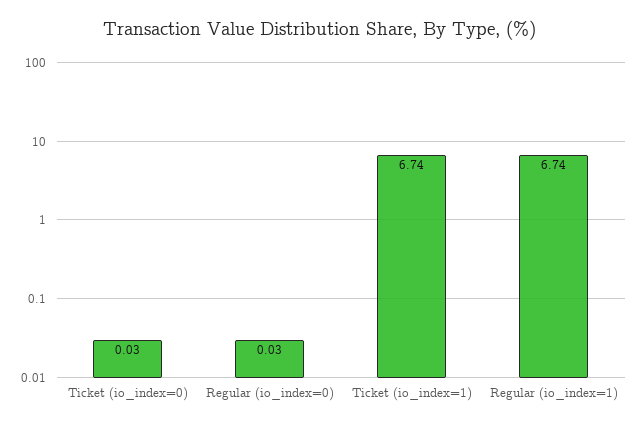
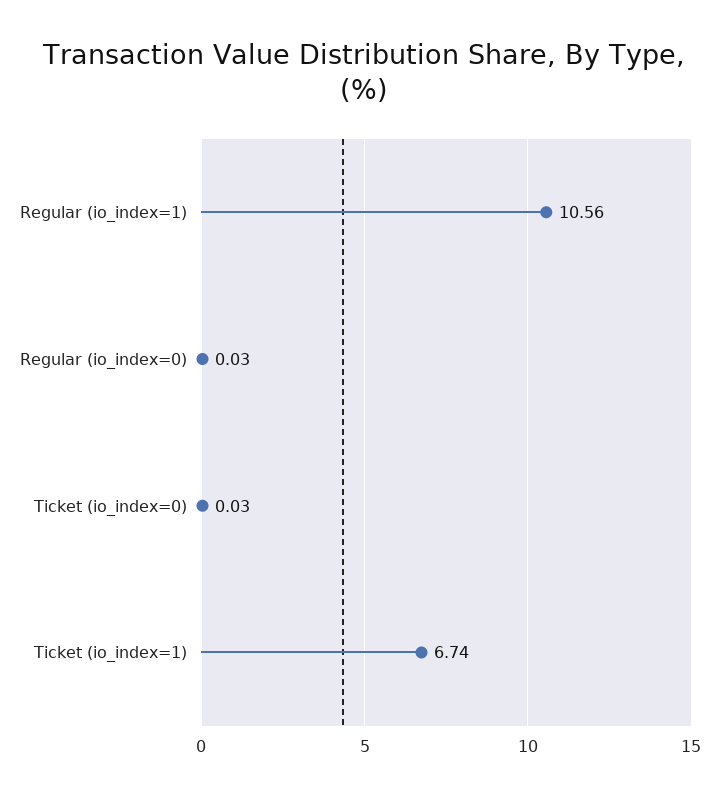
  {
    "Ticket (io_index=0)": 0.03,
    "Regular (io_index=0)": 0.03,
    "Ticket (io_index=1)": 6.74,
-   "Regular (io_index=1)": 6.74
+   "Regular (io_index=1)": 10.56
  }

